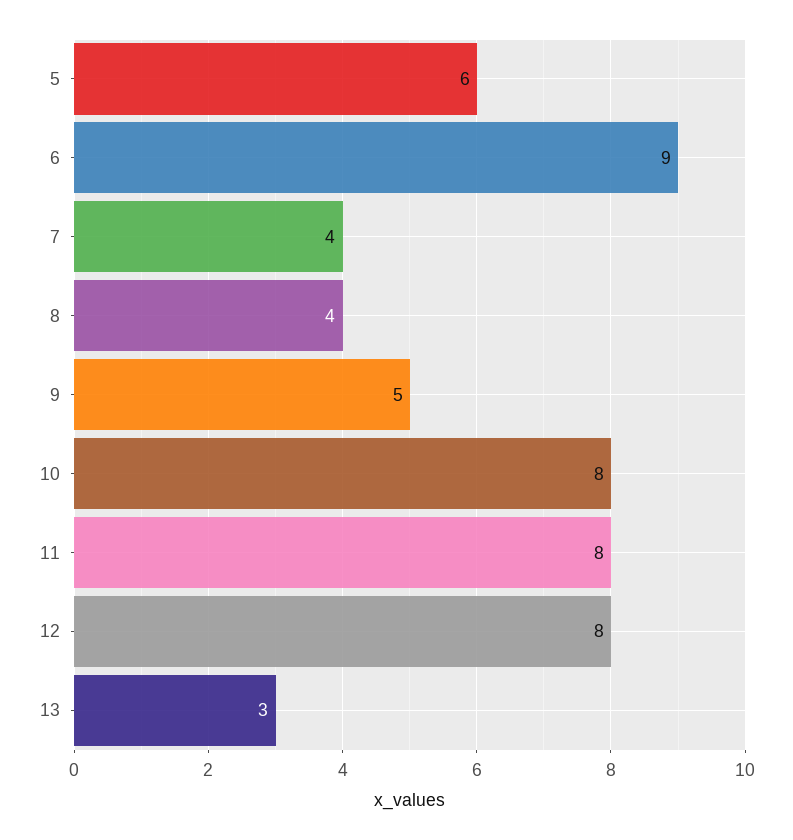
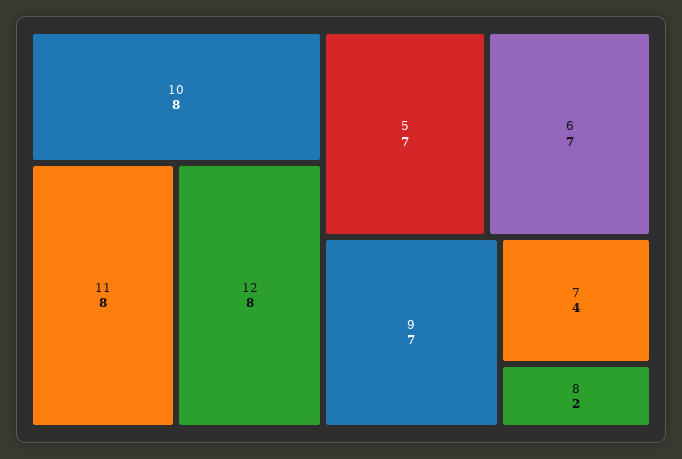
  {
-   "5": 6,
+   "5": 7,
-   "6": 9,
+   "6": 7,
    "7": 4,
-   "8": 4,
+   "8": 2,
-   "9": 5,
+   "9": 7,
    "10": 8,
    "11": 8,
-   "12": 8,
+   "12": 8
-   "13": 3
  }

